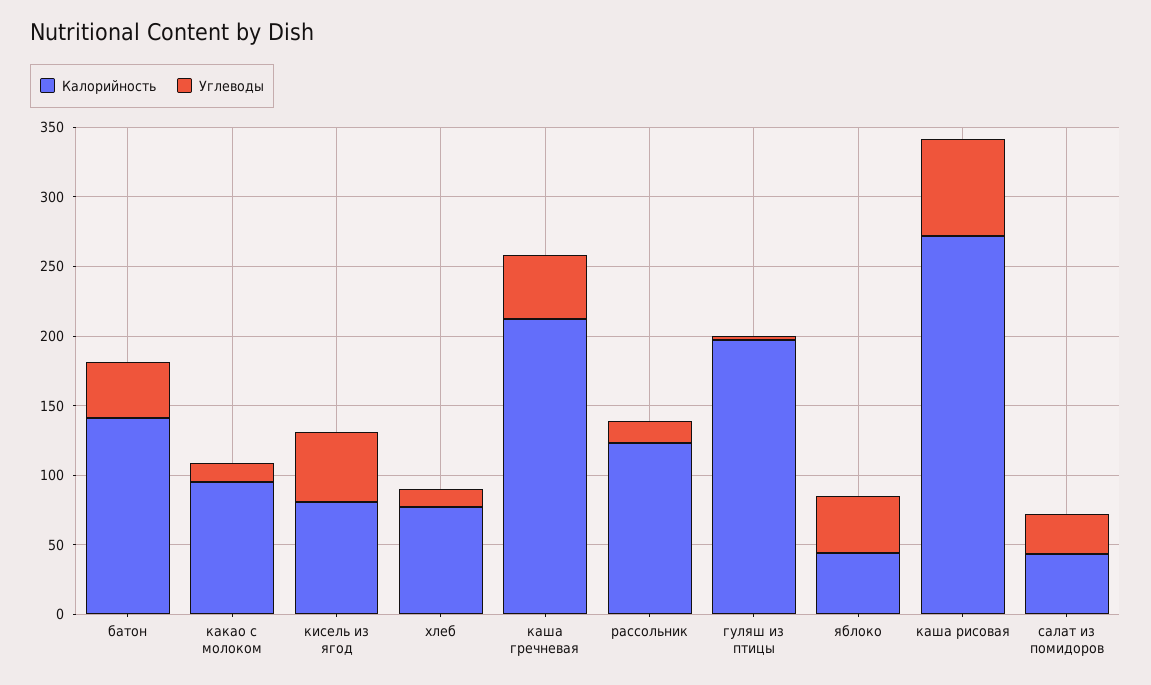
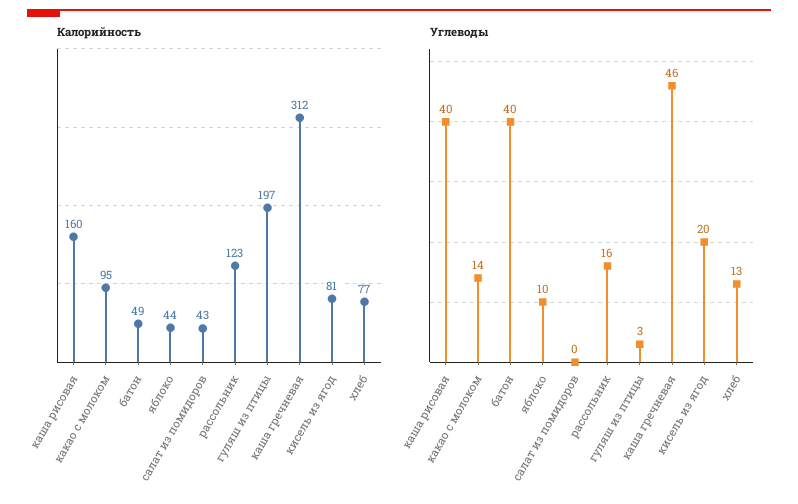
  {
    "Калорийность": {
-     "батон": 140,
+     "батон": 49,
      "какао с молоком": 95,
      "кисель из ягод": 81,
      "хлеб": 77,
-     "каша гречневая": 210,
+     "каша гречневая": 312,
      "рассольник": 123,
      "гуляш из птицы": 197,
      "яблоко": 44,
-     "каша рисовая": 270,
+     "каша рисовая": 160,
      "салат из помидоров": 43
    },
    "Углеводы": {
      "батон": 40,
      "какао с молоком": 14,
-     "кисель из ягод": 50,
+     "кисель из ягод": 20,
      "хлеб": 13,
      "каша гречневая": 46,
      "рассольник": 16,
      "гуляш из птицы": 3,
-     "яблоко": 40,
+     "яблоко": 10,
-     "каша рисовая": 70,
+     "каша рисовая": 40,
-     "салат из помидоров": 30
+     "салат из помидоров": 0
    }
  }

